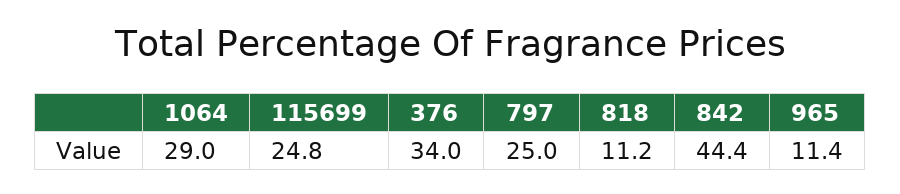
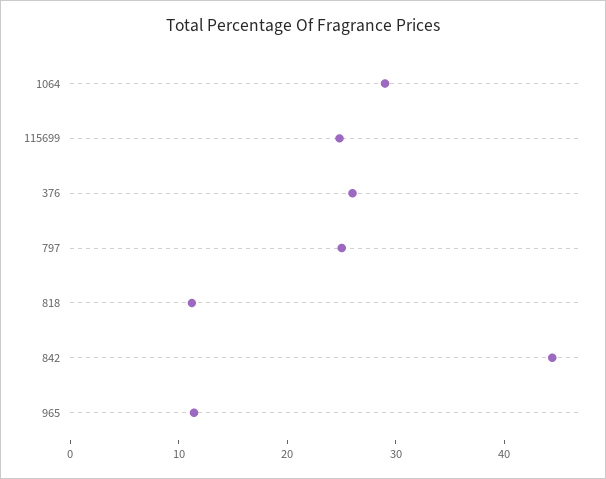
  {
    "1064": 29,
    "115699": 24.8,
-   "376": 34,
+   "376": 26,
    "797": 25,
    "818": 11.2,
    "842": 44.4,
    "965": 11.4
  }

